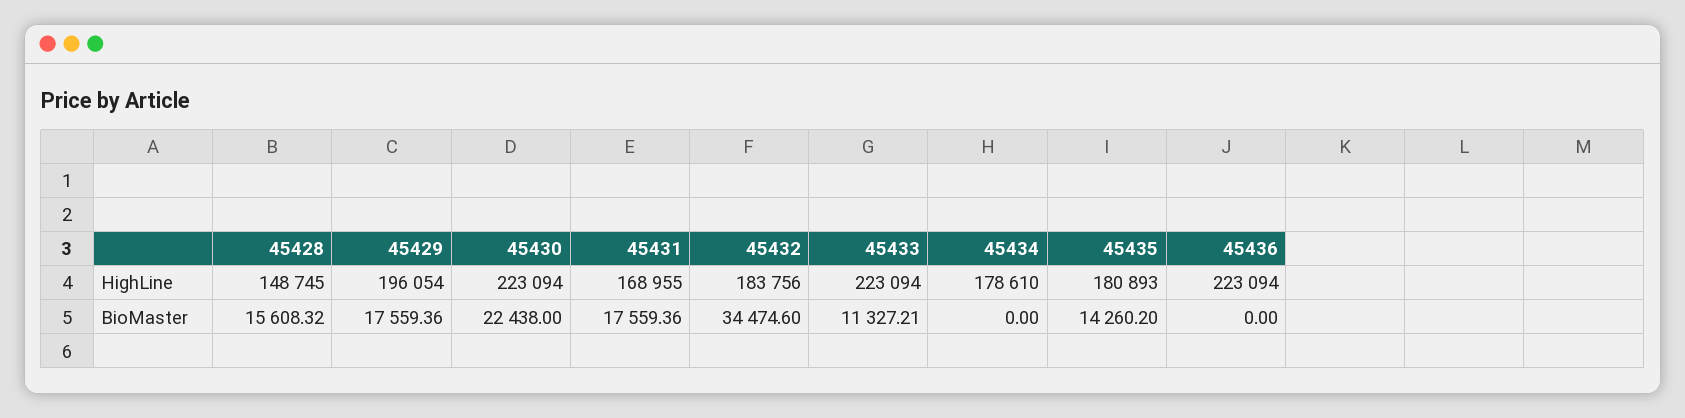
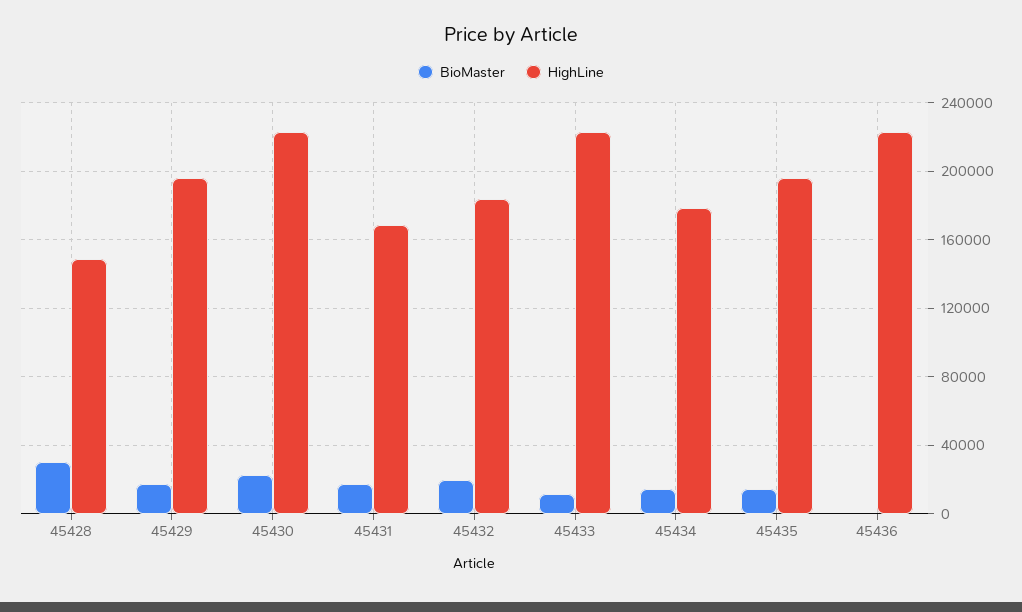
  {
    "HighLine": {
      "45428": 148745,
      "45429": 196054,
      "45430": 223094,
      "45431": 168955,
      "45432": 183756,
      "45433": 223094,
      "45434": 178610,
-     "45435": 180893,
+     "45435": 195000,
      "45436": 223094
    },
    "BioMaster": {
-     "45428": 15608.32,
+     "45428": 30000,
      "45429": 17559.36,
      "45430": 22438,
      "45431": 17559.36,
-     "45432": 34474.6,
+     "45432": 20000,
      "45433": 11327.21,
-     "45434": 0,
+     "45434": 15000,
      "45435": 14260.2,
      "45436": 0
    }
  }

